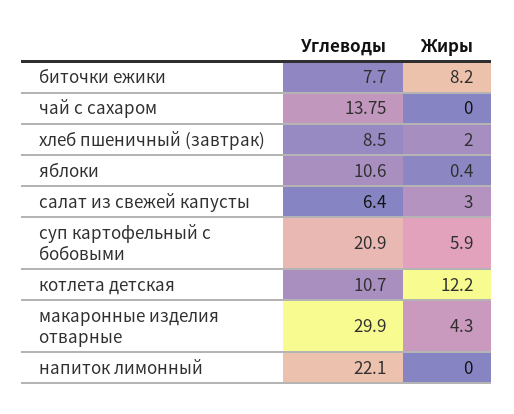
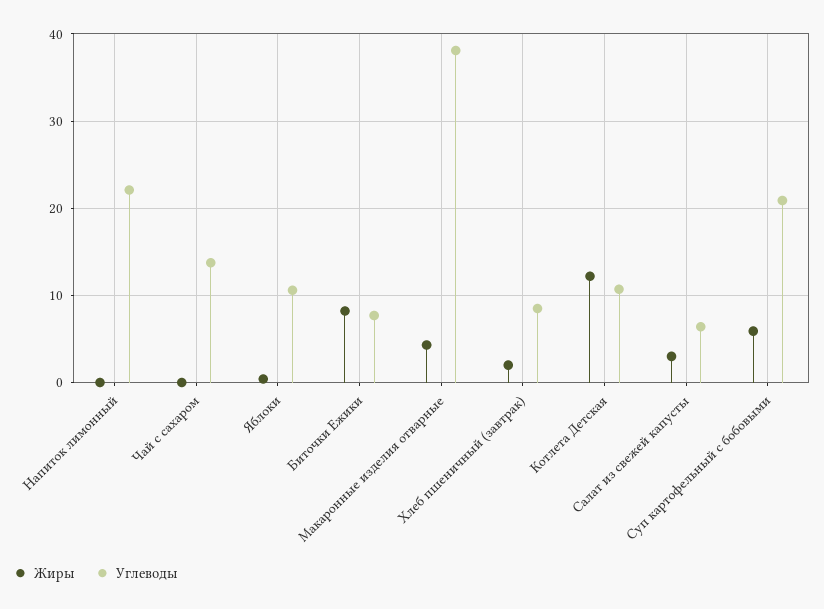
  {
    "Углеводы": {
      "биточки ежики": 7.7,
      "чай с сахаром": 13.75,
      "хлеб пшеничный (завтрак)": 8.5,
      "яблоки": 10.6,
      "салат из свежей капусты": 6.4,
      "суп картофельный с бобовыми": 20.9,
      "котлета детская": 10.7,
-     "макаронные изделия отварные": 29.9,
+     "макаронные изделия отварные": 38,
      "напиток лимонный": 22.1
    },
    "Жиры": {
      "биточки ежики": 8.2,
      "чай с сахаром": 0,
      "хлеб пшеничный (завтрак)": 2,
      "яблоки": 0.4,
      "салат из свежей капусты": 3,
      "суп картофельный с бобовыми": 5.9,
      "котлета детская": 12.2,
      "макаронные изделия отварные": 4.3,
      "напиток лимонный": 0
    }
  }

